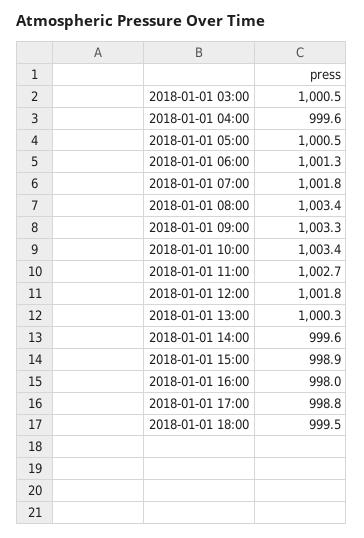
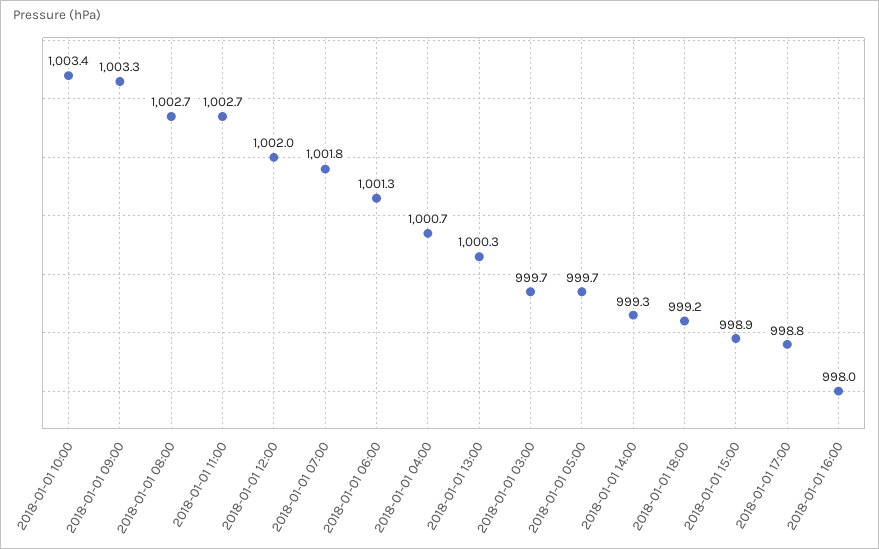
  {
-   "2018-01-01 03:00": 1000.5,
+   "2018-01-01 03:00": 999.7,
-   "2018-01-01 04:00": 999.6,
+   "2018-01-01 04:00": 1000.7,
-   "2018-01-01 05:00": 1000.5,
+   "2018-01-01 05:00": 999.7,
    "2018-01-01 06:00": 1001.3,
    "2018-01-01 07:00": 1001.8,
-   "2018-01-01 08:00": 1003.4,
+   "2018-01-01 08:00": 1002.7,
    "2018-01-01 09:00": 1003.3,
    "2018-01-01 10:00": 1003.4,
    "2018-01-01 11:00": 1002.7,
-   "2018-01-01 12:00": 1001.8,
+   "2018-01-01 12:00": 1002,
    "2018-01-01 13:00": 1000.3,
-   "2018-01-01 14:00": 999.6,
+   "2018-01-01 14:00": 999.3,
    "2018-01-01 15:00": 998.9,
    "2018-01-01 16:00": 998,
    "2018-01-01 17:00": 998.8,
-   "2018-01-01 18:00": 999.5
+   "2018-01-01 18:00": 999.2
  }

